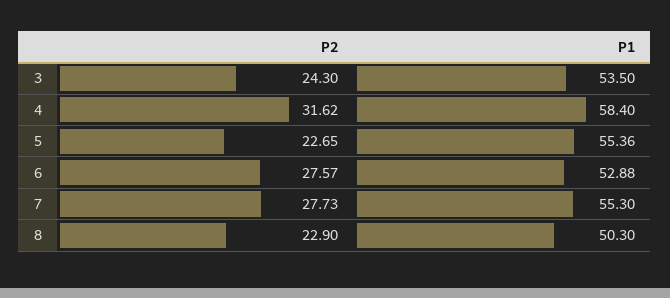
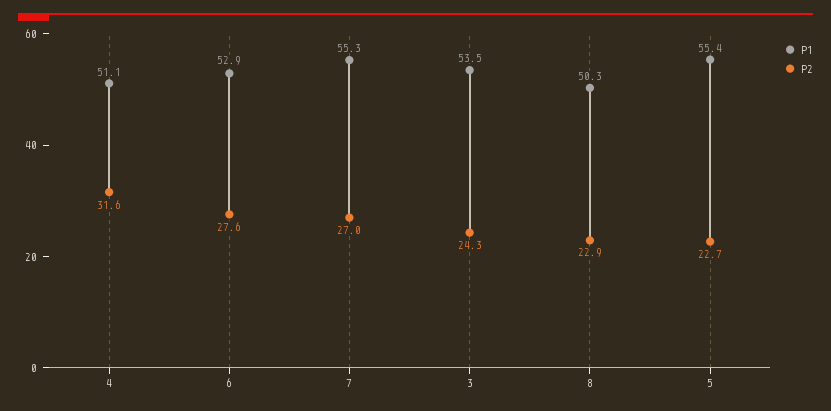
  {
    "P2": {
      "3": 24.3,
      "4": 31.62,
      "5": 22.65,
      "6": 27.57,
-     "7": 27.73,
+     "7": 27,
      "8": 22.9
    },
    "P1": {
      "3": 53.5,
-     "4": 58.4,
+     "4": 51.1,
      "5": 55.36,
      "6": 52.88,
      "7": 55.3,
      "8": 50.3
    }
  }

